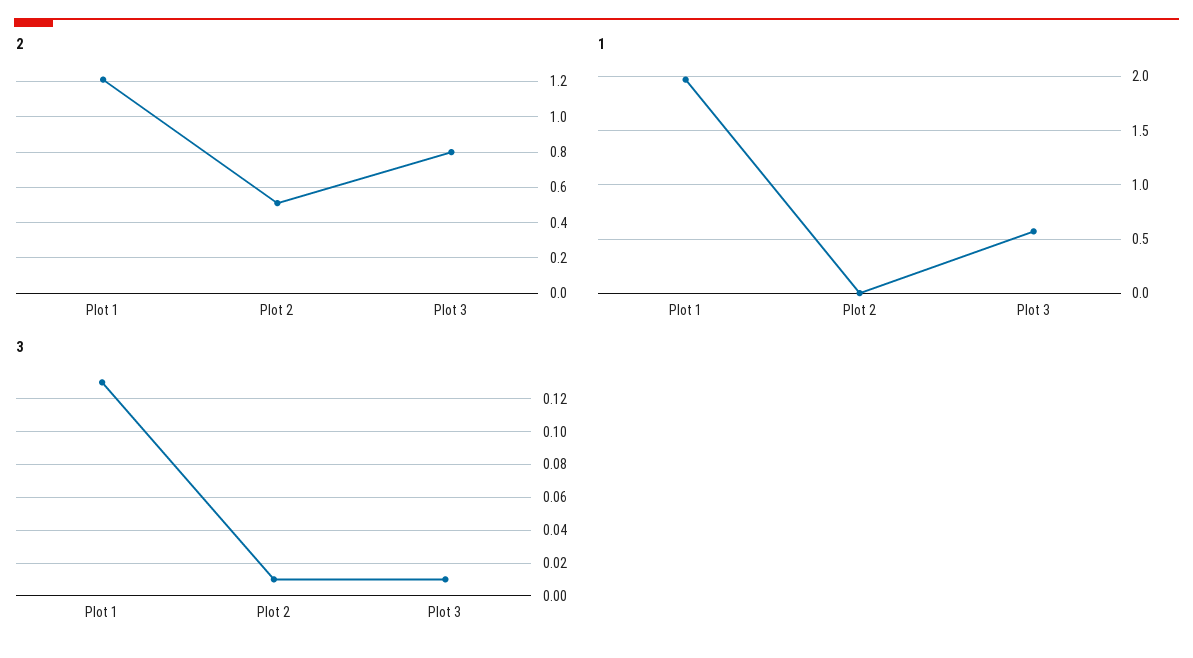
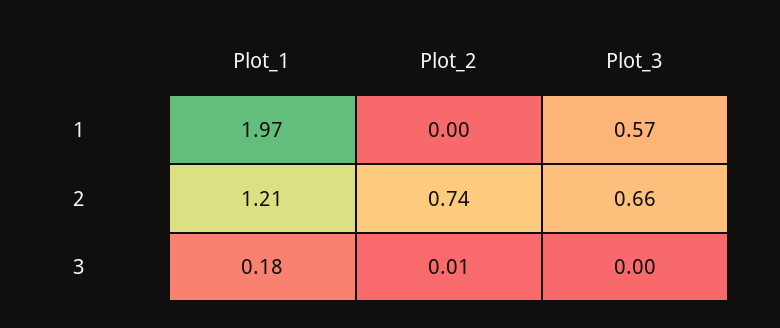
  {
    "2": {
      "Plot 1": 1.21,
-     "Plot 2": 0.5,
+     "Plot 2": 0.74,
-     "Plot 3": 0.8
+     "Plot 3": 0.66
    },
    "1": {
      "Plot 1": 1.97,
      "Plot 2": 0,
      "Plot 3": 0.57
    },
    "3": {
-     "Plot 1": 0.13,
+     "Plot 1": 0.18,
      "Plot 2": 0.01,
-     "Plot 3": 0.01
+     "Plot 3": 0
    }
  }

